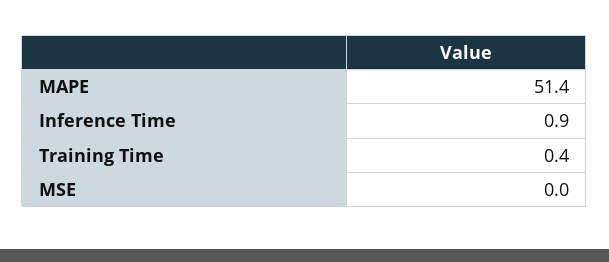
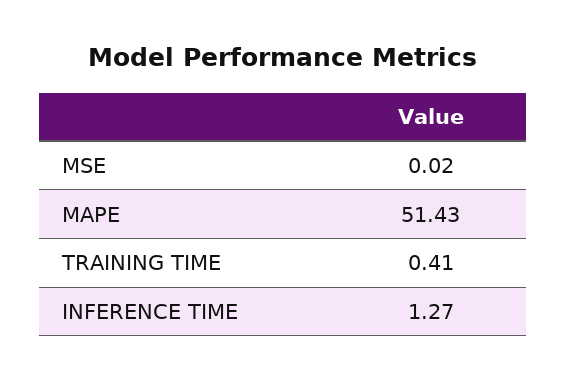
  {
    "MAPE": 51.43,
-   "Inference Time": 0.9,
+   "Inference Time": 1.27,
    "Training Time": 0.41,
    "MSE": 0.02
  }

